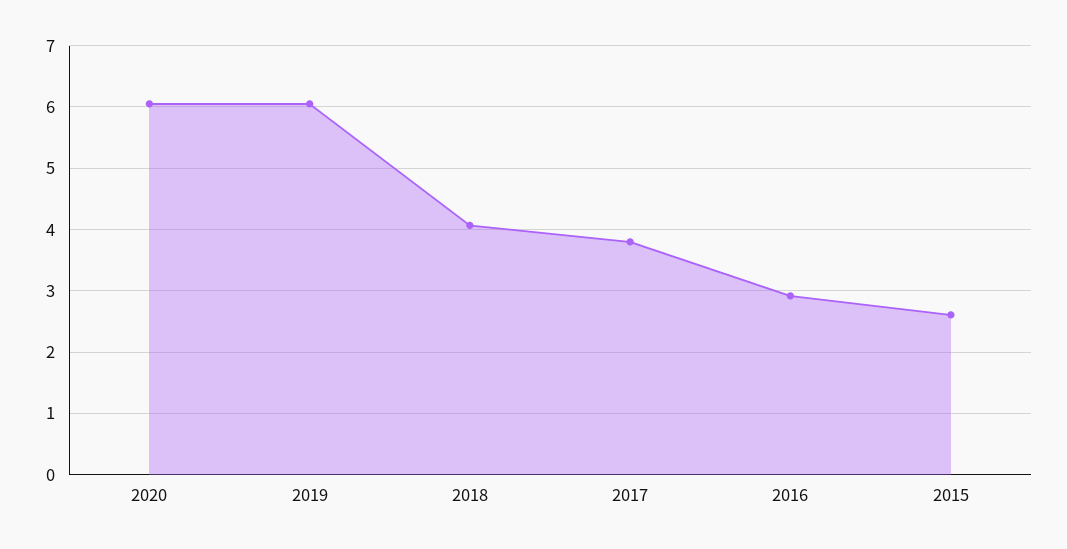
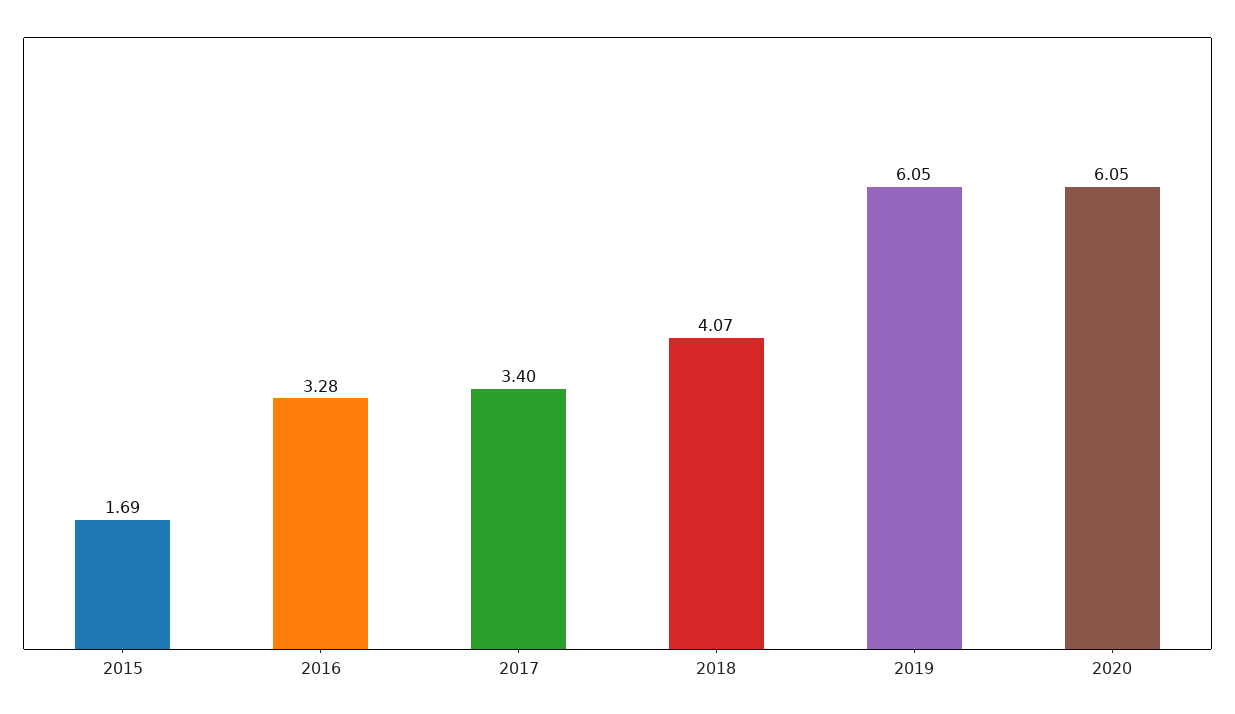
  {
    "2020": 6.05,
    "2019": 6.05,
    "2018": 4.07,
-   "2017": 3.8,
+   "2017": 3.4,
-   "2016": 2.9,
+   "2016": 3.28,
-   "2015": 2.6
+   "2015": 1.69
  }

